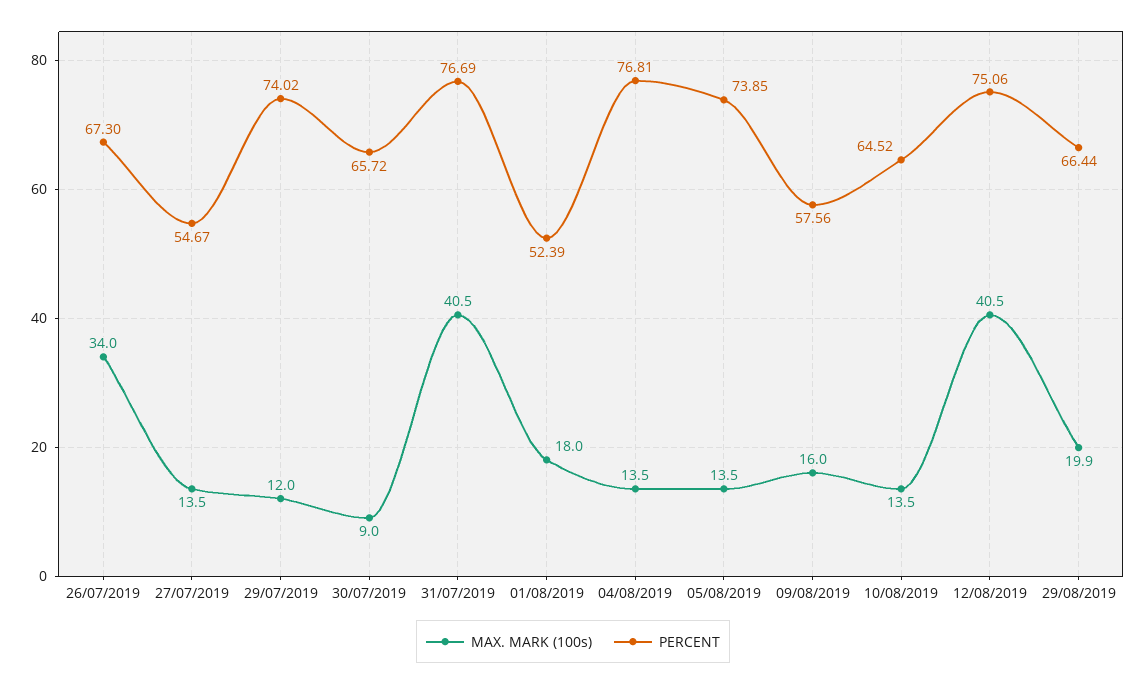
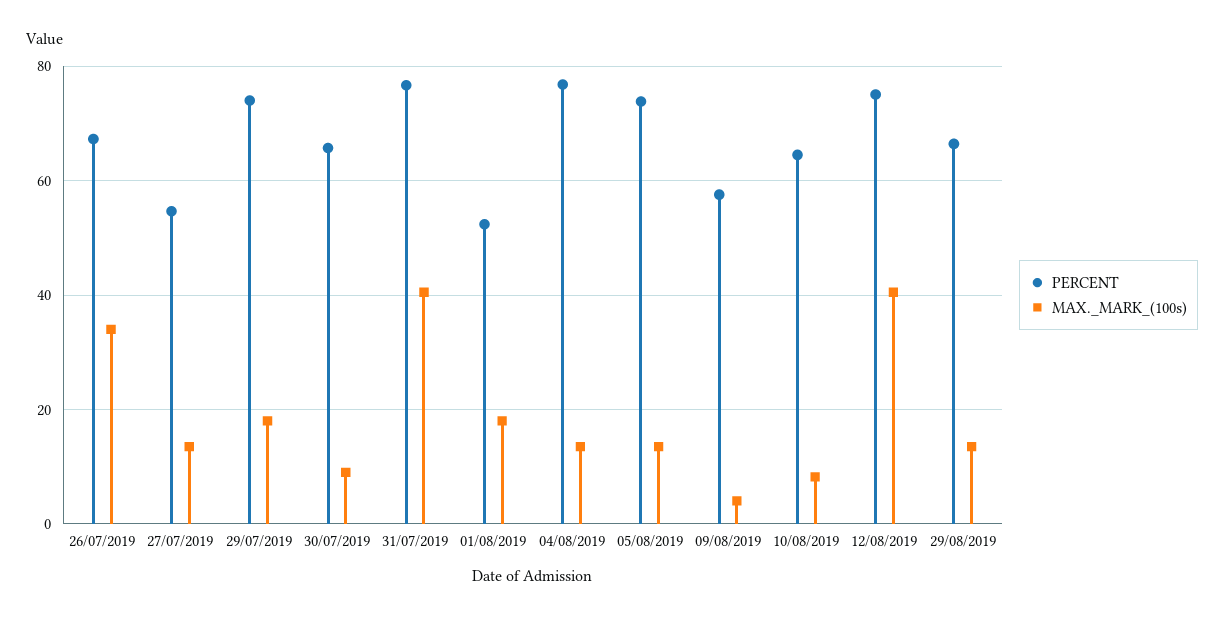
  {
    "MAX. MARK (100s)": {
      "26/07/2019": 34,
      "27/07/2019": 13.5,
-     "29/07/2019": 12,
+     "29/07/2019": 18,
      "30/07/2019": 9,
      "31/07/2019": 40.5,
      "01/08/2019": 18,
      "04/08/2019": 13.5,
      "05/08/2019": 13.5,
-     "09/08/2019": 16,
+     "09/08/2019": 4,
-     "10/08/2019": 13.5,
+     "10/08/2019": 8,
      "12/08/2019": 40.5,
-     "29/08/2019": 19.9
+     "29/08/2019": 14
    },
    "PERCENT": {
      "26/07/2019": 67.3,
      "27/07/2019": 54.67,
      "29/07/2019": 74.02,
      "30/07/2019": 65.72,
      "31/07/2019": 76.69,
      "01/08/2019": 52.39,
      "04/08/2019": 76.81,
      "05/08/2019": 73.85,
      "09/08/2019": 57.56,
      "10/08/2019": 64.52,
      "12/08/2019": 75.06,
      "29/08/2019": 66.44
    }
  }

